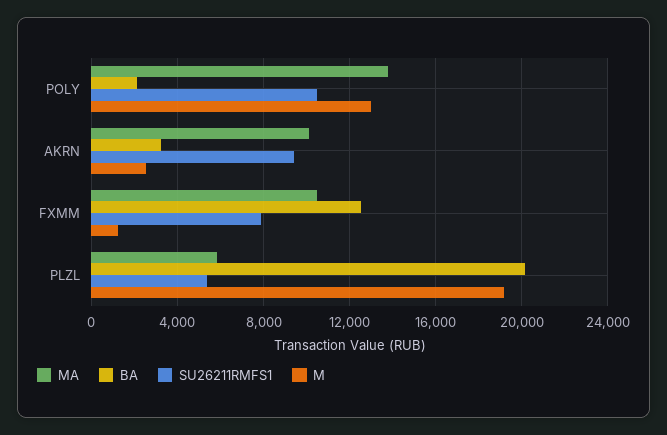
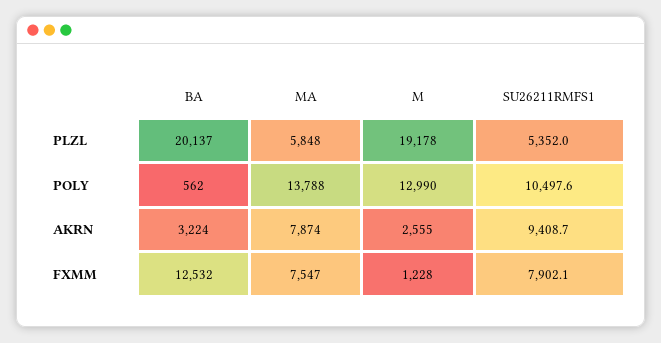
  {
    "MA": {
      "POLY": 13788,
-     "AKRN": 10000,
+     "AKRN": 7874,
-     "FXMM": 10500,
+     "FXMM": 7547,
      "PLZL": 5848
    },
    "BA": {
-     "POLY": 2000,
+     "POLY": 562,
      "AKRN": 3224,
      "FXMM": 12532,
      "PLZL": 20137
    },
    "SU26211RMFS1": {
      "POLY": 10497.6,
      "AKRN": 9408.7,
      "FXMM": 7902.1,
      "PLZL": 5352
    },
    "M": {
      "POLY": 12990,
      "AKRN": 2555,
      "FXMM": 1228,
      "PLZL": 19178
    }
  }

